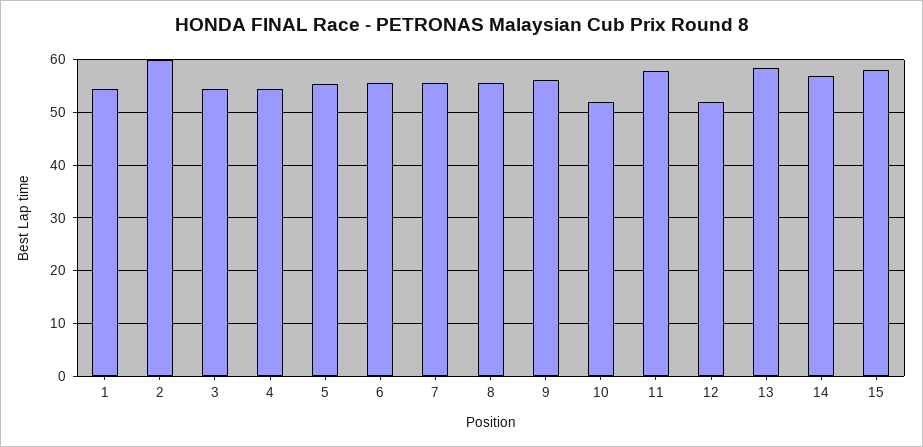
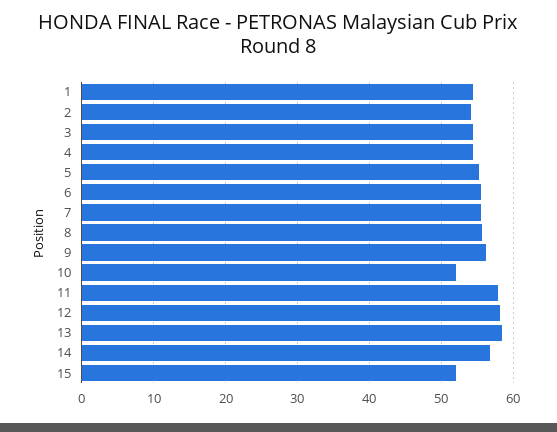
  {
    "1": 54,
-   "2": 60,
+   "2": 54,
    "3": 54,
    "4": 54,
    "5": 55,
    "6": 56,
    "7": 56,
    "8": 56,
    "9": 56,
    "10": 52,
    "11": 58,
-   "12": 52,
+   "12": 58,
    "13": 58,
    "14": 57,
-   "15": 58
+   "15": 52
  }

